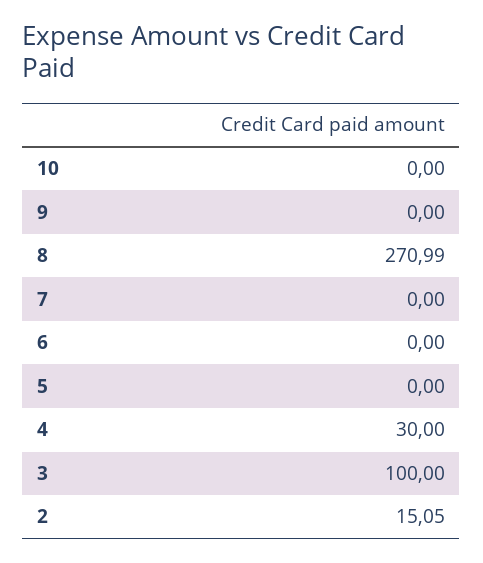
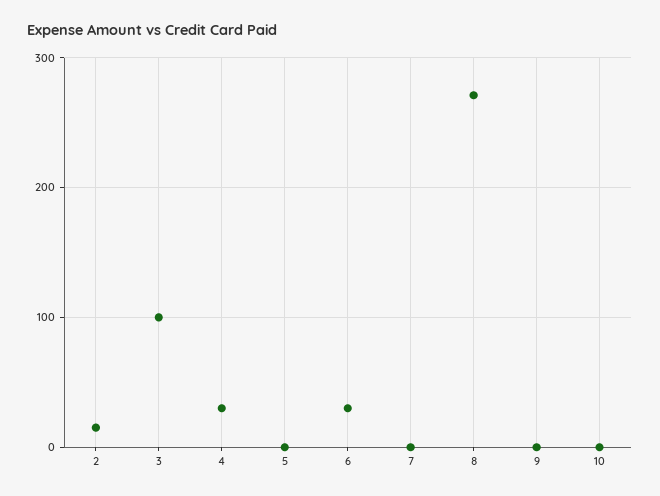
  {
    "10": 0,
    "9": 0,
    "8": 270.99,
    "7": 0,
-   "6": 0,
+   "6": 30,
    "5": 0,
    "4": 30,
    "3": 100,
    "2": 15.05
  }

